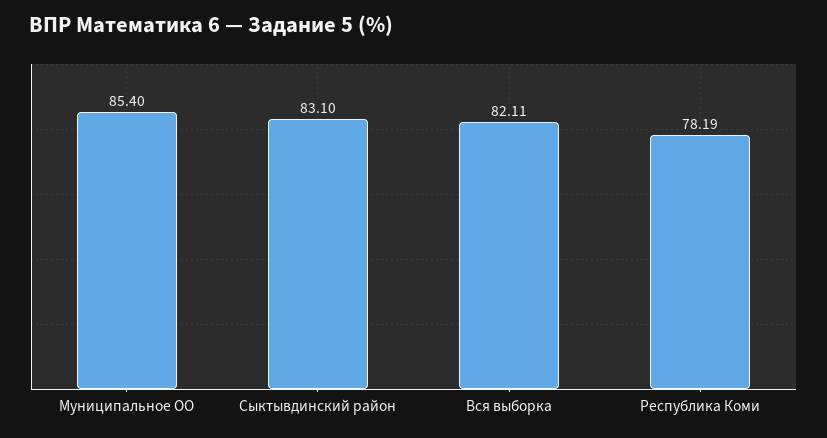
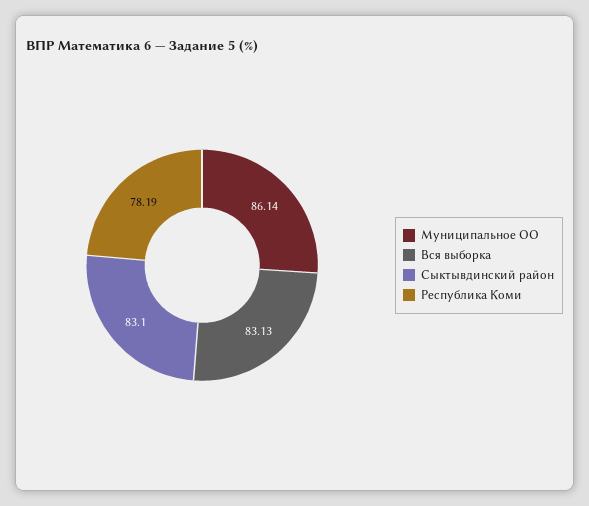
  {
-   "Муниципальное ОО": 85.4,
+   "Муниципальное ОО": 86.14,
    "Сыктывдинский район": 83.1,
-   "Вся выборка": 82.11,
+   "Вся выборка": 83.13,
    "Республика Коми": 78.19
  }

